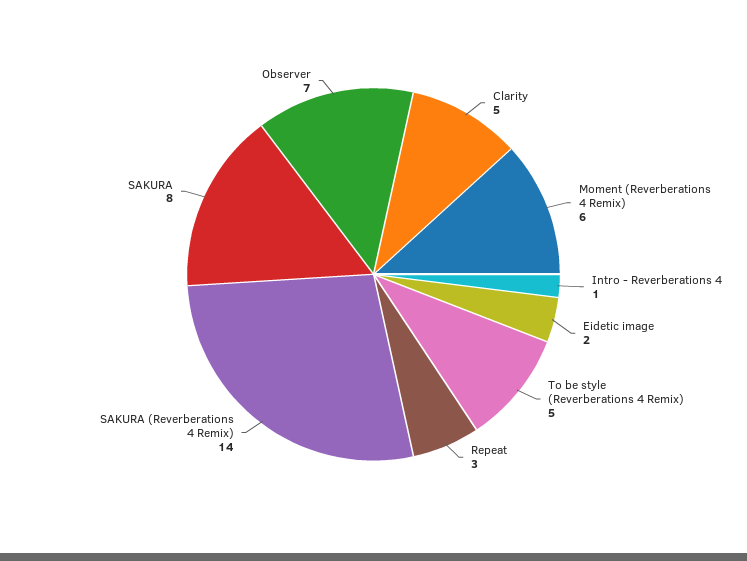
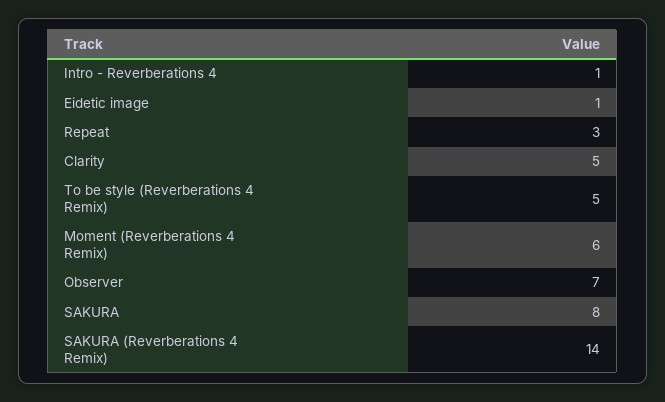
  {
    "Clarity": 5,
    "Moment (Reverberations 4 Remix)": 6,
    "Intro - Reverberations 4": 1,
-   "Eidetic image": 2,
+   "Eidetic image": 1,
    "To be style (Reverberations 4 Remix)": 5,
    "Repeat": 3,
    "SAKURA (Reverberations 4 Remix)": 14,
    "SAKURA": 8,
    "Observer": 7
  }

